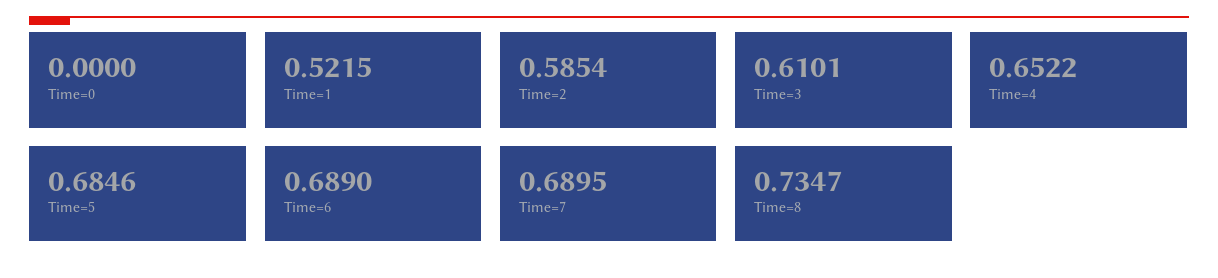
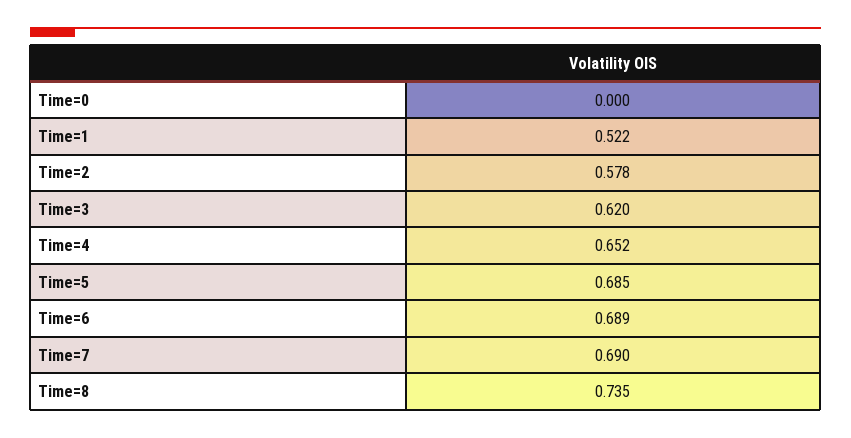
  {
    "Time=0": 0,
    "Time=1": 0.5215,
-   "Time=2": 0.5854,
+   "Time=2": 0.578,
-   "Time=3": 0.6101,
+   "Time=3": 0.62,
    "Time=4": 0.6522,
    "Time=5": 0.6846,
    "Time=6": 0.689,
    "Time=7": 0.6895,
    "Time=8": 0.7347
  }

